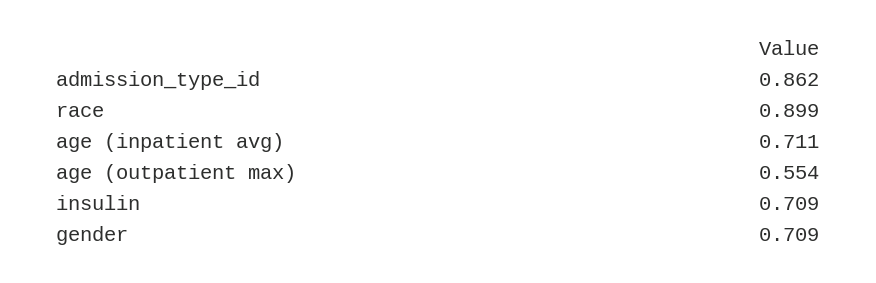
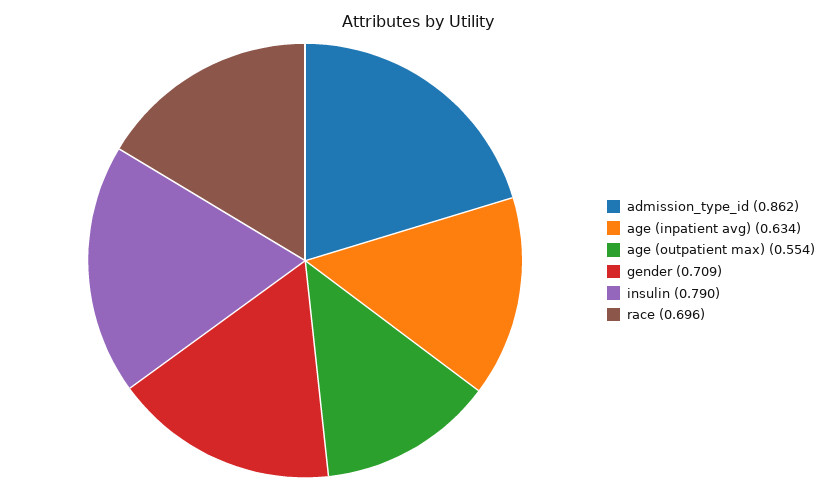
  {
    "admission_type_id": 0.862,
-   "race": 0.899,
+   "race": 0.696,
-   "age (inpatient avg)": 0.711,
+   "age (inpatient avg)": 0.634,
    "age (outpatient max)": 0.554,
-   "insulin": 0.709,
+   "insulin": 0.79,
    "gender": 0.709
  }

